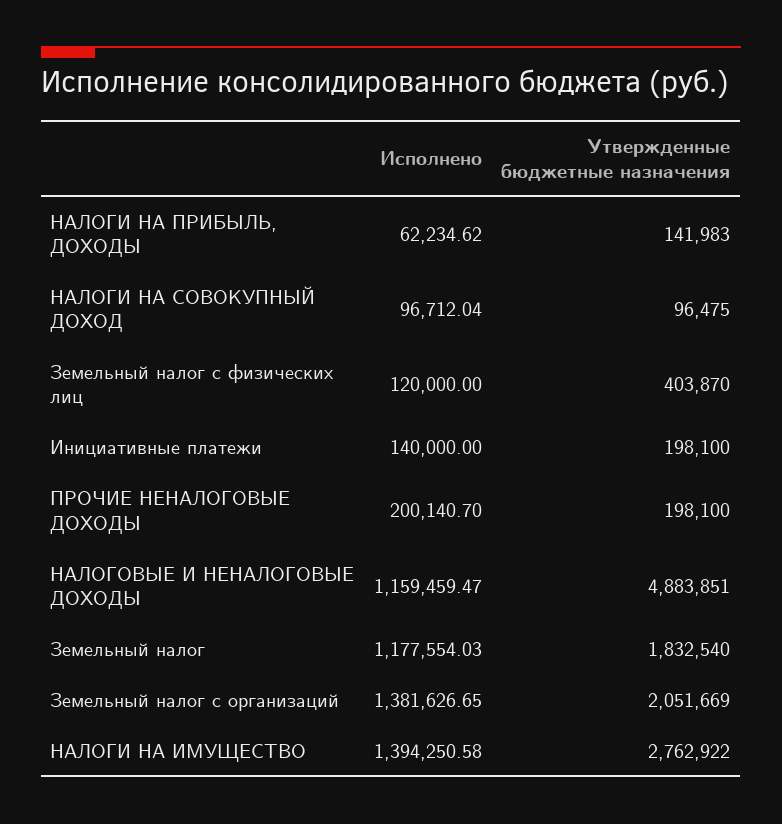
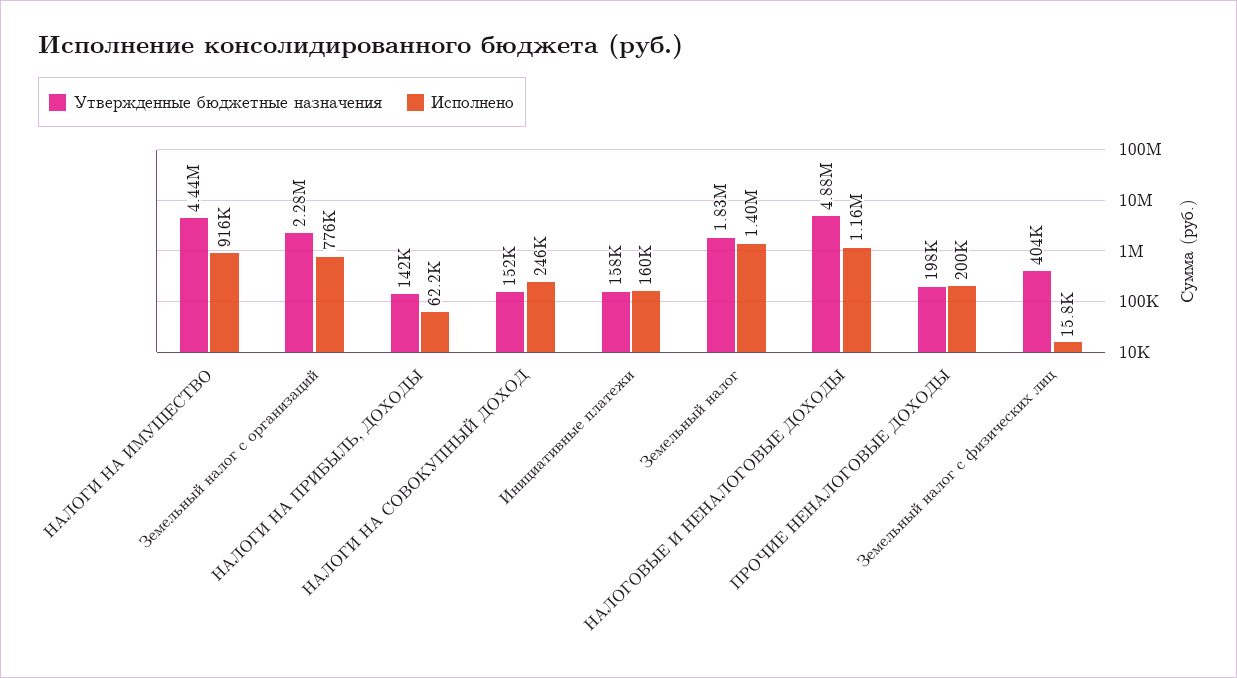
  {
    "Исполнено": {
      "НАЛОГИ НА ПРИБЫЛЬ, ДОХОДЫ": 62234.62,
-     "НАЛОГИ НА СОВОКУПНЫЙ ДОХОД": 96712.04,
+     "НАЛОГИ НА СОВОКУПНЫЙ ДОХОД": 246000,
-     "Земельный налог с физических лиц": 120000,
+     "Земельный налог с физических лиц": 15800,
-     "Инициативные платежи": 140000,
+     "Инициативные платежи": 160000,
      "ПРОЧИЕ НЕНАЛОГОВЫЕ ДОХОДЫ": 200140.7,
      "НАЛОГОВЫЕ И НЕНАЛОГОВЫЕ ДОХОДЫ": 1159459.47,
-     "Земельный налог": 1177554.03,
+     "Земельный налог": 1400000,
-     "Земельный налог с организаций": 1381626.65,
+     "Земельный налог с организаций": 776000,
-     "НАЛОГИ НА ИМУЩЕСТВО": 1394250.58
+     "НАЛОГИ НА ИМУЩЕСТВО": 916000
    },
    "Утвержденные бюджетные назначения": {
      "НАЛОГИ НА ПРИБЫЛЬ, ДОХОДЫ": 141983,
-     "НАЛОГИ НА СОВОКУПНЫЙ ДОХОД": 96475,
+     "НАЛОГИ НА СОВОКУПНЫЙ ДОХОД": 152000,
      "Земельный налог с физических лиц": 403870,
-     "Инициативные платежи": 198100,
+     "Инициативные платежи": 158000,
      "ПРОЧИЕ НЕНАЛОГОВЫЕ ДОХОДЫ": 198100,
      "НАЛОГОВЫЕ И НЕНАЛОГОВЫЕ ДОХОДЫ": 4883851,
      "Земельный налог": 1832540,
-     "Земельный налог с организаций": 2051669,
+     "Земельный налог с организаций": 2280000,
-     "НАЛОГИ НА ИМУЩЕСТВО": 2762922
+     "НАЛОГИ НА ИМУЩЕСТВО": 4440000
    }
  }

